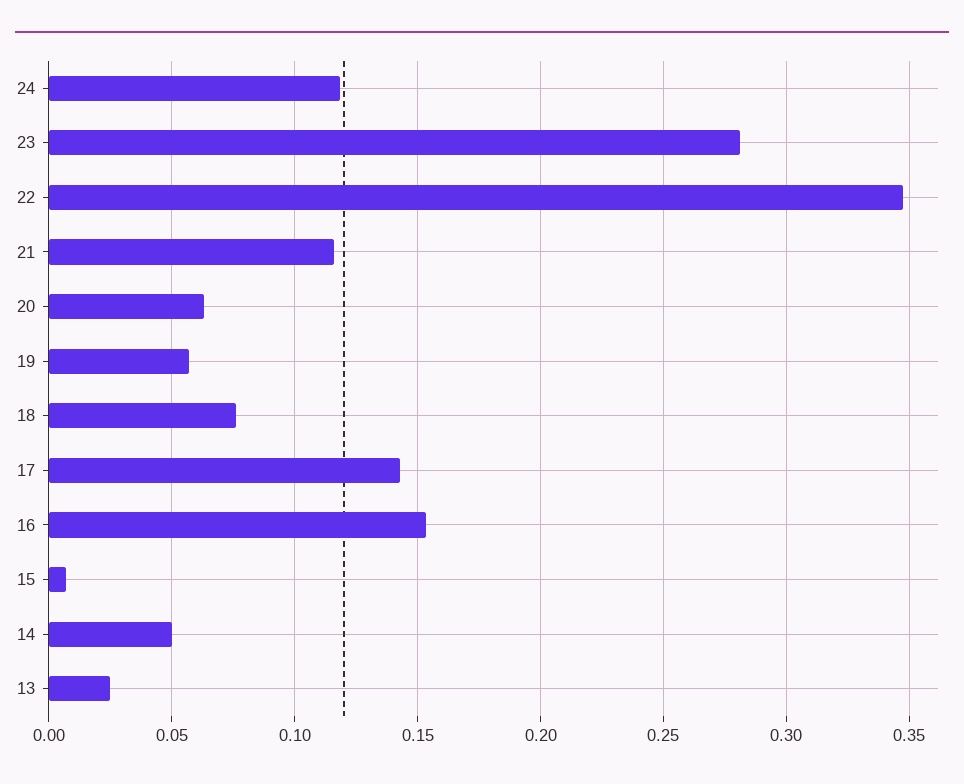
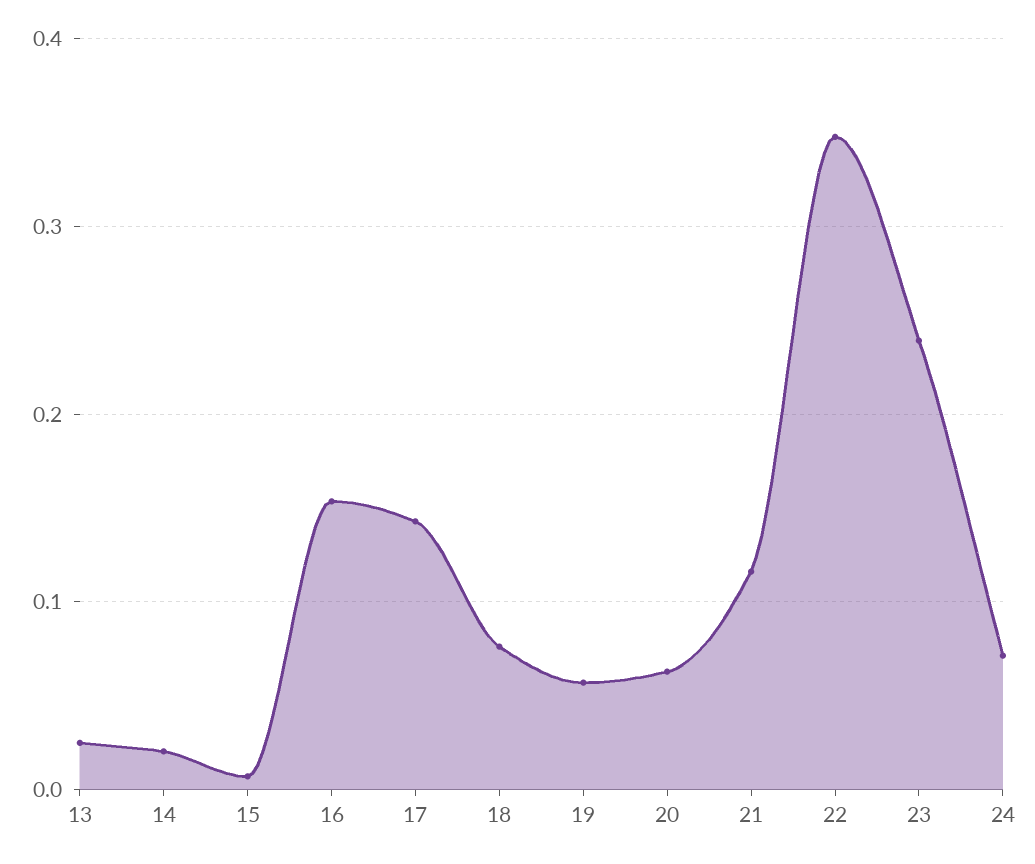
  {
-   "24": 0.12,
+   "24": 0.07,
-   "23": 0.28,
+   "23": 0.24,
    "22": 0.35,
    "21": 0.115,
    "20": 0.065,
    "19": 0.055,
    "18": 0.075,
    "17": 0.145,
    "16": 0.155,
    "15": 0.005,
-   "14": 0.05,
+   "14": 0.02,
    "13": 0.025
  }

